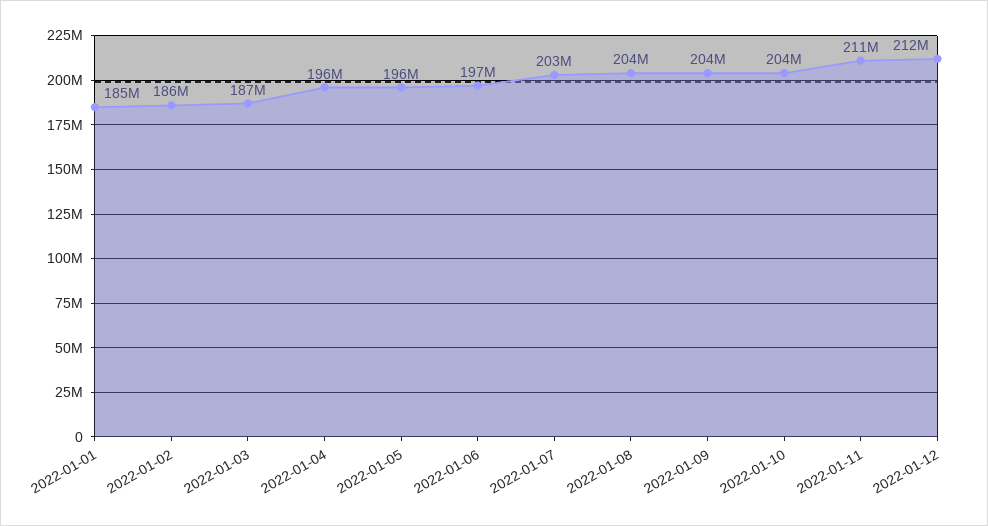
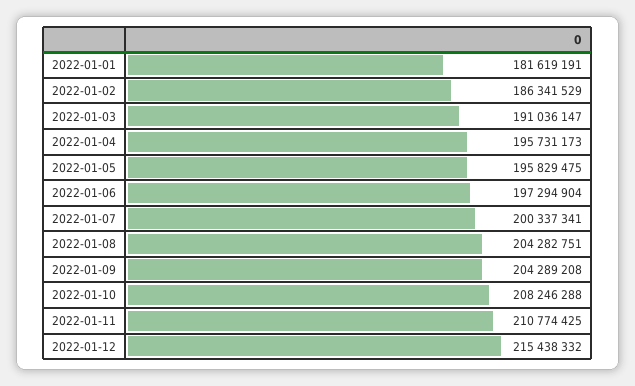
  {
-   "2022-01-01": 185000000,
+   "2022-01-01": 181619191,
    "2022-01-02": 186341529,
-   "2022-01-03": 187000000,
+   "2022-01-03": 191036147,
    "2022-01-04": 195731173,
    "2022-01-05": 195829475,
    "2022-01-06": 197294904,
-   "2022-01-07": 203000000,
+   "2022-01-07": 200337341,
    "2022-01-08": 204282751,
    "2022-01-09": 204289208,
-   "2022-01-10": 204000000,
+   "2022-01-10": 208246288,
    "2022-01-11": 210774425,
-   "2022-01-12": 212000000
+   "2022-01-12": 215438332
  }

